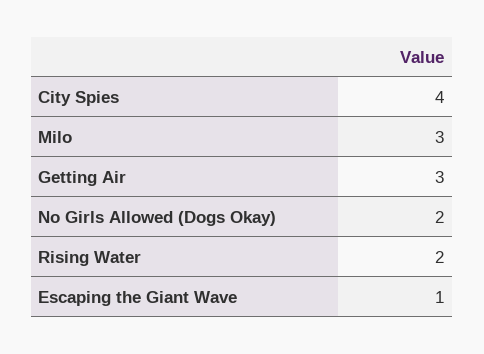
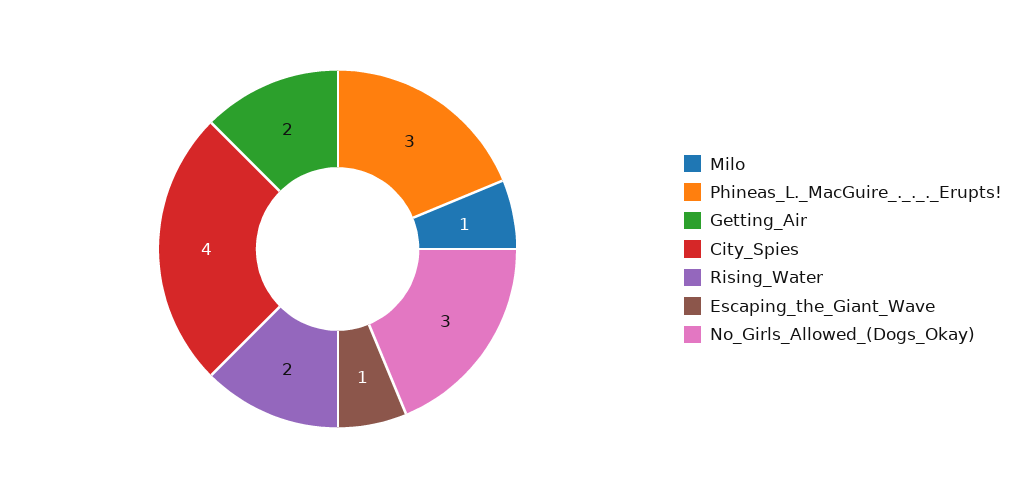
  {
    "City Spies": 4,
-   "Milo": 3,
+   "Milo": 1,
-   "Getting Air": 3,
+   "Getting Air": 2,
-   "No Girls Allowed (Dogs Okay)": 2,
+   "No Girls Allowed (Dogs Okay)": 3,
    "Rising Water": 2,
-   "Escaping the Giant Wave": 1
+   "Escaping the Giant Wave": 1,
+   "Phineas_L._MacGuire_._._._Erupts!": 3
  }

